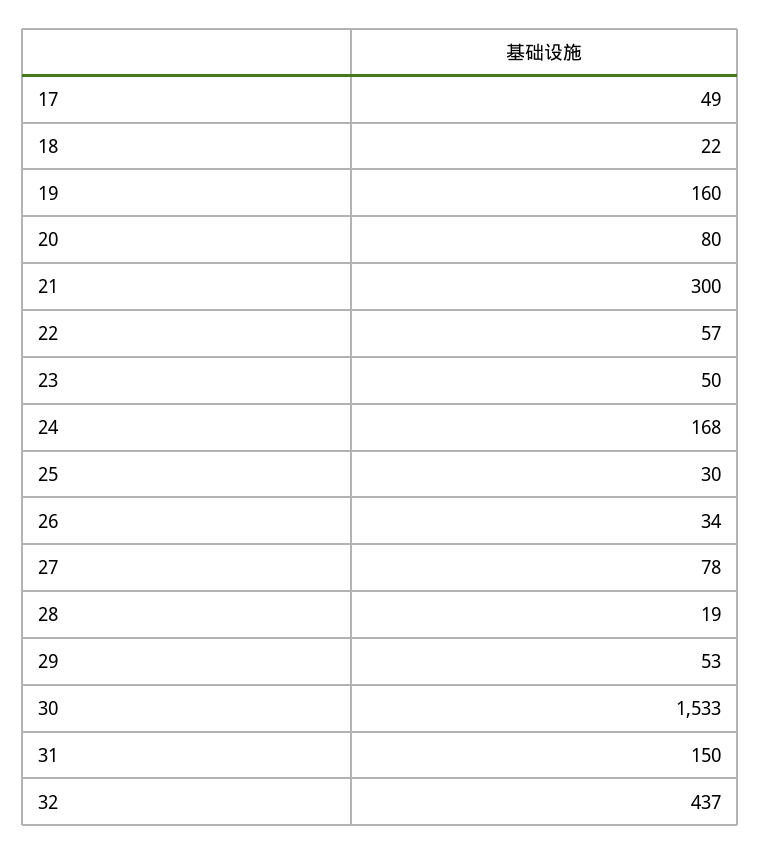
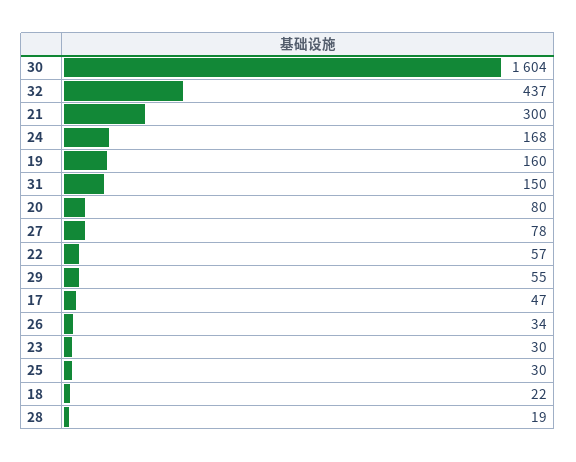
  {
-   "17": 49,
+   "17": 47,
    "18": 22,
    "19": 160,
    "20": 80,
    "21": 300,
    "22": 57,
-   "23": 50,
+   "23": 30,
    "24": 168,
    "25": 30,
    "26": 34,
    "27": 78,
    "28": 19,
-   "29": 53,
+   "29": 55,
-   "30": 1533,
+   "30": 1604,
    "31": 150,
    "32": 437
  }

